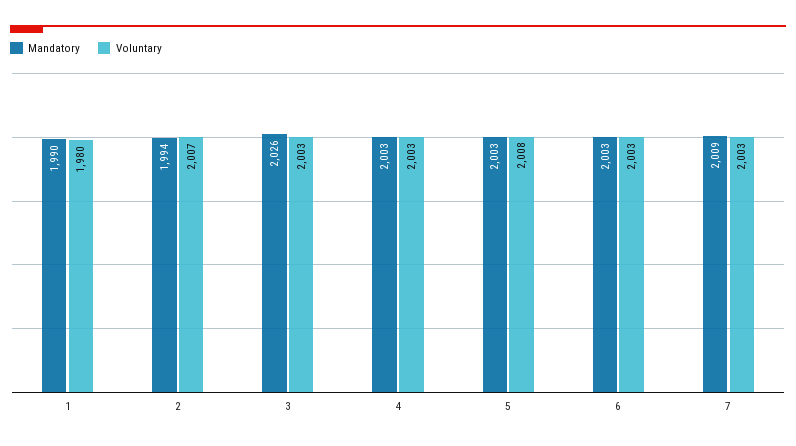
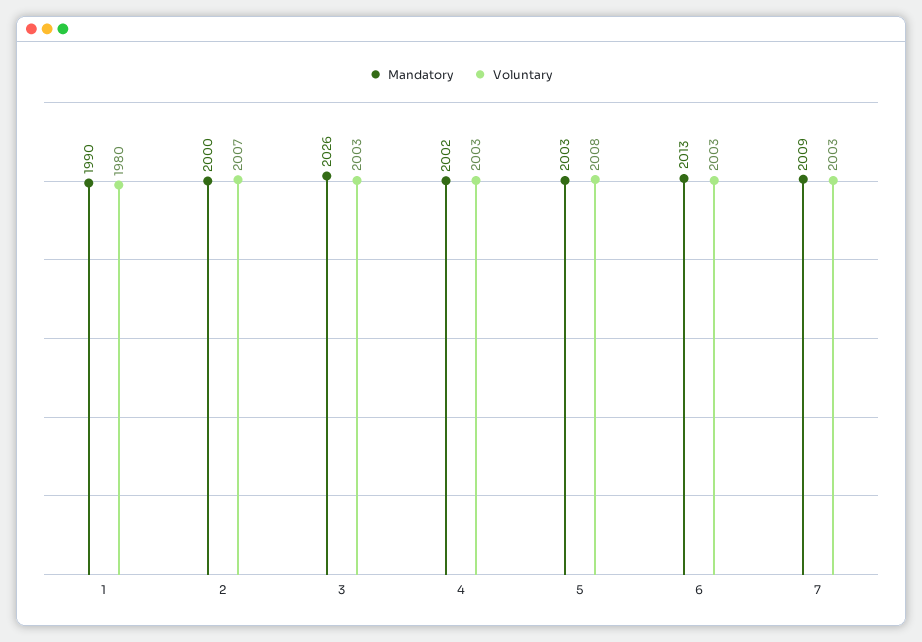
  {
    "Mandatory": {
      "1": 1990,
-     "2": 1994,
+     "2": 2000,
      "3": 2026,
-     "4": 2003,
+     "4": 2002,
      "5": 2003,
-     "6": 2003,
+     "6": 2013,
      "7": 2009
    },
    "Voluntary": {
      "1": 1980,
      "2": 2007,
      "3": 2003,
      "4": 2003,
      "5": 2008,
      "6": 2003,
      "7": 2003
    }
  }

